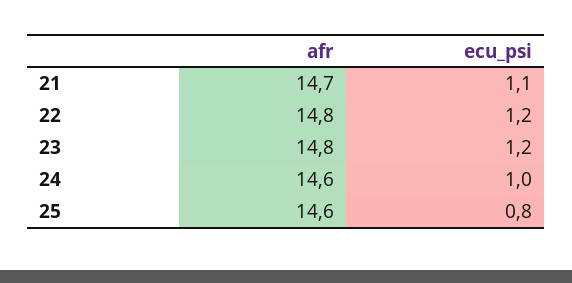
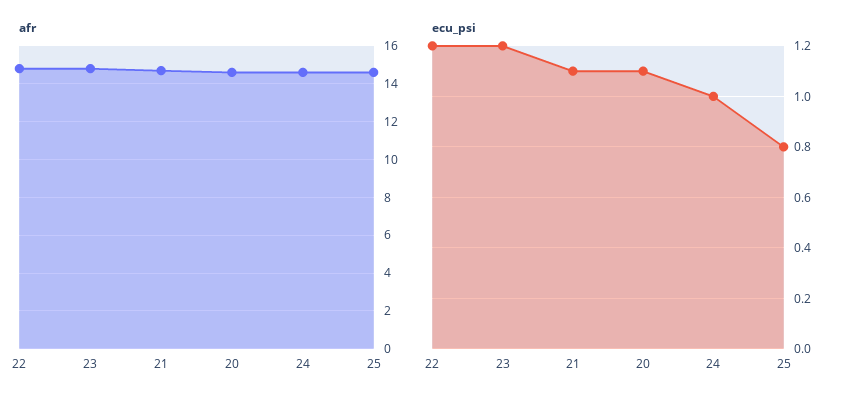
  {
    "afr": {
      "21": 14.7,
      "22": 14.8,
      "23": 14.8,
      "24": 14.6,
-     "25": 14.6
+     "25": 14.6,
+     "20": 14.5
    },
    "ecu_psi": {
      "21": 1.1,
      "22": 1.2,
      "23": 1.2,
      "24": 1,
-     "25": 0.8
+     "25": 0.8,
+     "20": 1.1
    }
  }

